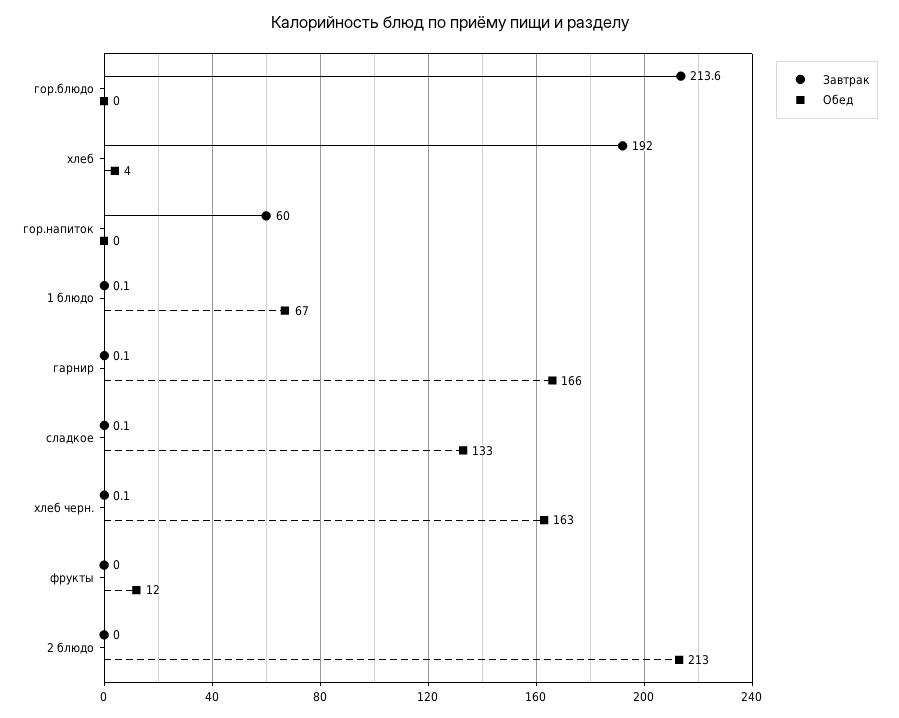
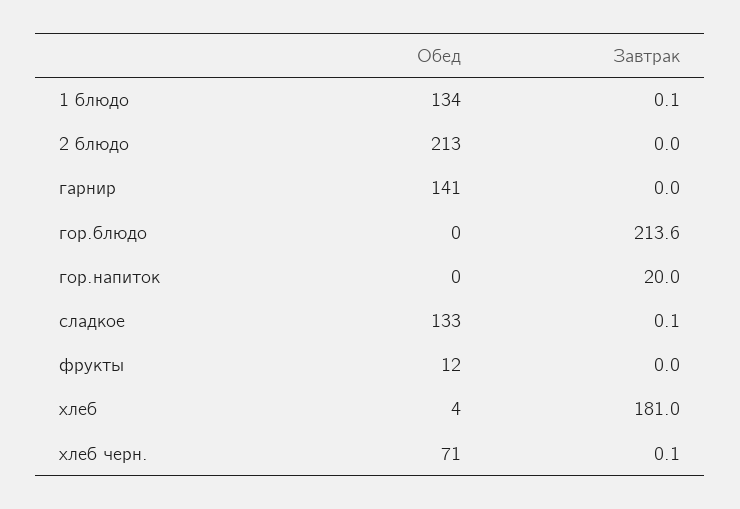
  {
    "Завтрак": {
      "гор.блюдо": 213.6,
-     "хлеб": 192,
+     "хлеб": 181,
-     "гор.напиток": 60,
+     "гор.напиток": 20,
      "1 блюдо": 0.1,
-     "гарнир": 0.1,
+     "гарнир": 0,
      "сладкое": 0.1,
      "хлеб черн.": 0.1,
      "фрукты": 0,
      "2 блюдо": 0
    },
    "Обед": {
      "гор.блюдо": 0,
      "хлеб": 4,
      "гор.напиток": 0,
-     "1 блюдо": 67,
+     "1 блюдо": 134,
-     "гарнир": 166,
+     "гарнир": 141,
      "сладкое": 133,
-     "хлеб черн.": 163,
+     "хлеб черн.": 71,
      "фрукты": 12,
      "2 блюдо": 213
    }
  }

